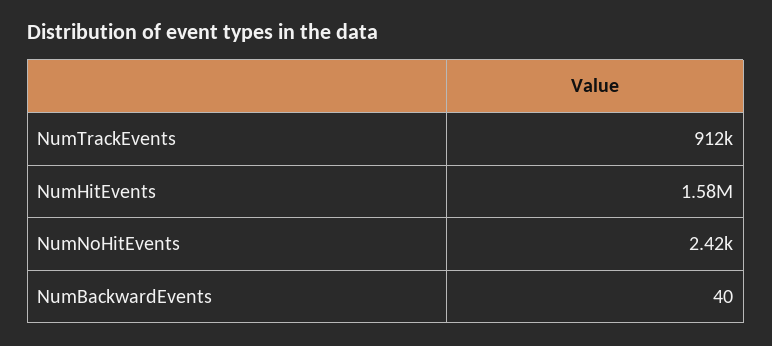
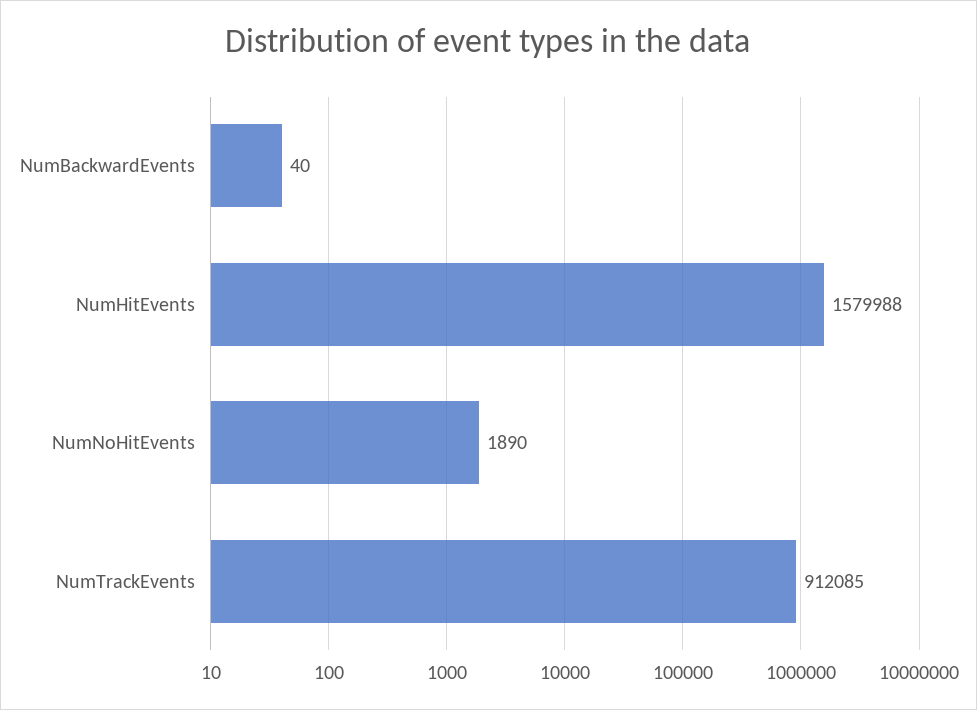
  {
    "NumTrackEvents": 912085,
    "NumHitEvents": 1579988,
-   "NumNoHitEvents": 2420,
+   "NumNoHitEvents": 1890,
    "NumBackwardEvents": 40
  }

